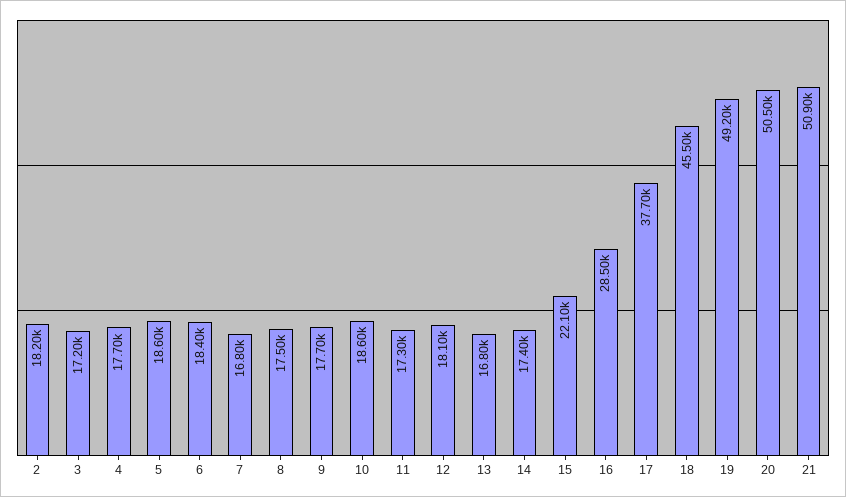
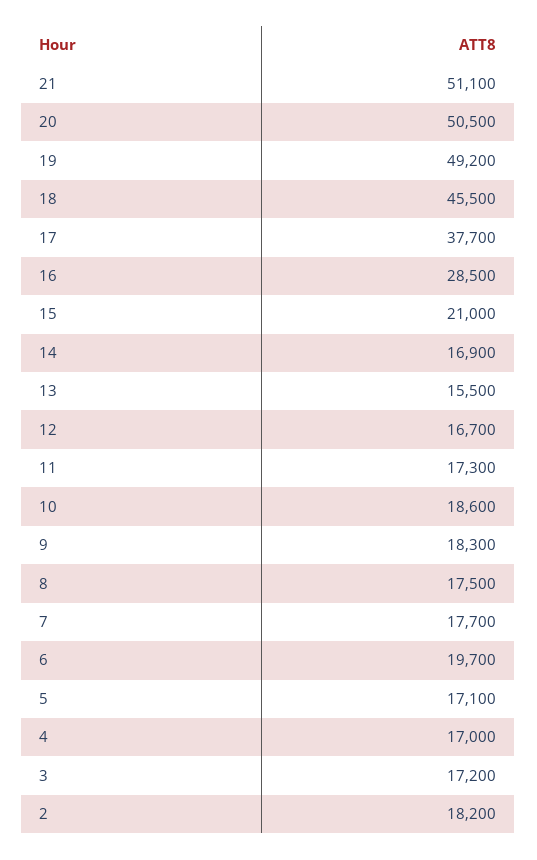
  {
    "2": 18200,
    "3": 17200,
-   "4": 17700,
+   "4": 17000,
-   "5": 18600,
+   "5": 17100,
-   "6": 18400,
+   "6": 19700,
-   "7": 16800,
+   "7": 17700,
    "8": 17500,
-   "9": 17700,
+   "9": 18300,
    "10": 18600,
    "11": 17300,
-   "12": 18100,
+   "12": 16700,
-   "13": 16800,
+   "13": 15500,
-   "14": 17400,
+   "14": 16900,
-   "15": 22100,
+   "15": 21000,
    "16": 28500,
    "17": 37700,
    "18": 45500,
    "19": 49200,
    "20": 50500,
-   "21": 50900
+   "21": 51100
  }

